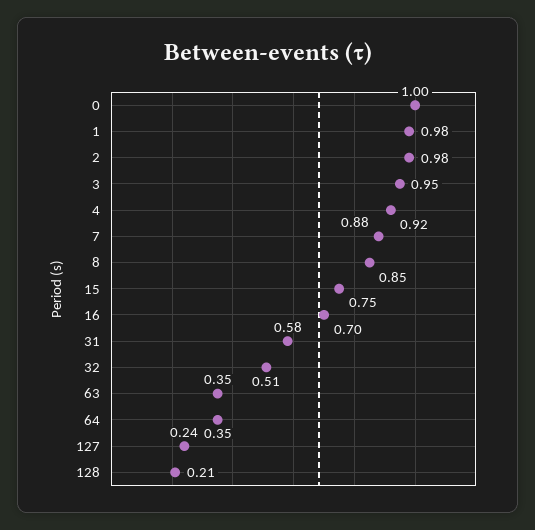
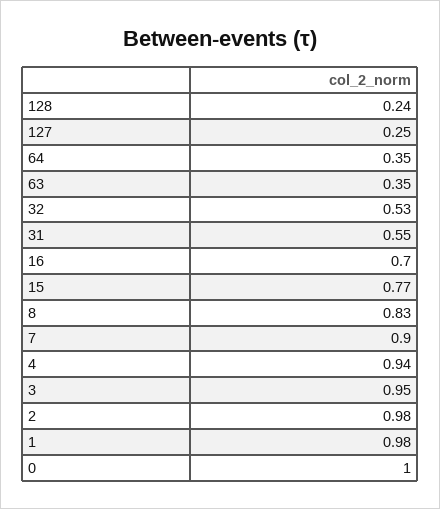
  {
    "0": 1,
    "1": 0.98,
    "2": 0.98,
    "3": 0.95,
-   "4": 0.92,
+   "4": 0.94,
-   "7": 0.88,
+   "7": 0.9,
-   "8": 0.85,
+   "8": 0.83,
-   "15": 0.75,
+   "15": 0.77,
    "16": 0.7,
-   "31": 0.58,
+   "31": 0.55,
-   "32": 0.51,
+   "32": 0.53,
    "63": 0.35,
    "64": 0.35,
-   "127": 0.24,
+   "127": 0.25,
-   "128": 0.21
+   "128": 0.24
  }

